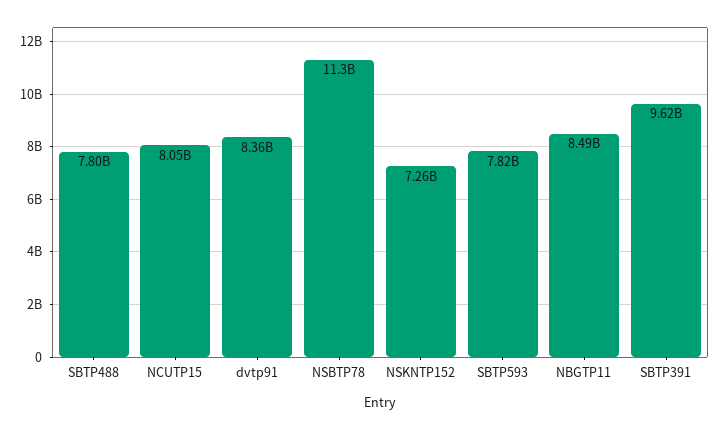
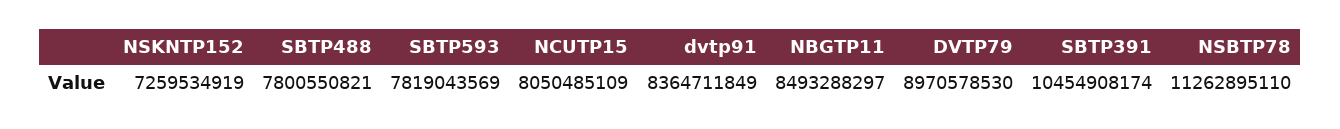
  {
    "SBTP488": 7800550821,
    "NCUTP15": 8050485109,
    "dvtp91": 8364711849,
    "NSBTP78": 11262895110,
    "NSKNTP152": 7259534919,
    "SBTP593": 7819043569,
    "NBGTP11": 8493288297,
-   "SBTP391": 9620000000
+   "SBTP391": 10454908174,
+   "DVTP79": 8970578530
  }

